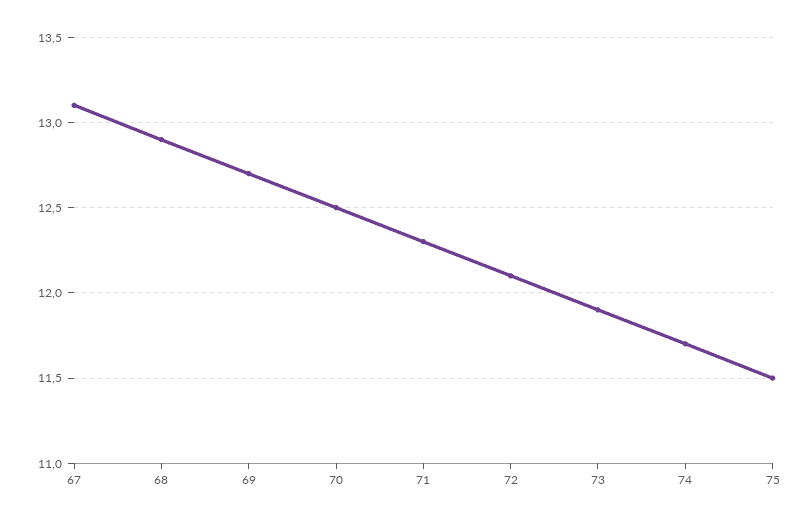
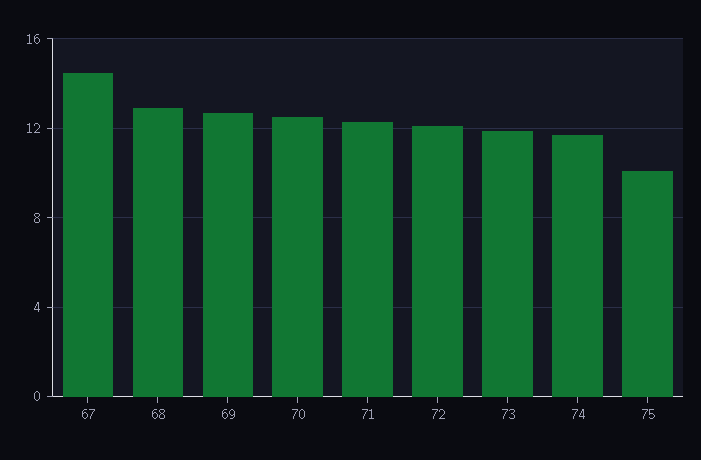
  {
-   "67": 13.1,
+   "67": 14.5,
    "68": 12.9,
    "69": 12.7,
    "70": 12.5,
    "71": 12.3,
    "72": 12.1,
    "73": 11.9,
    "74": 11.7,
-   "75": 11.5
+   "75": 10
  }

